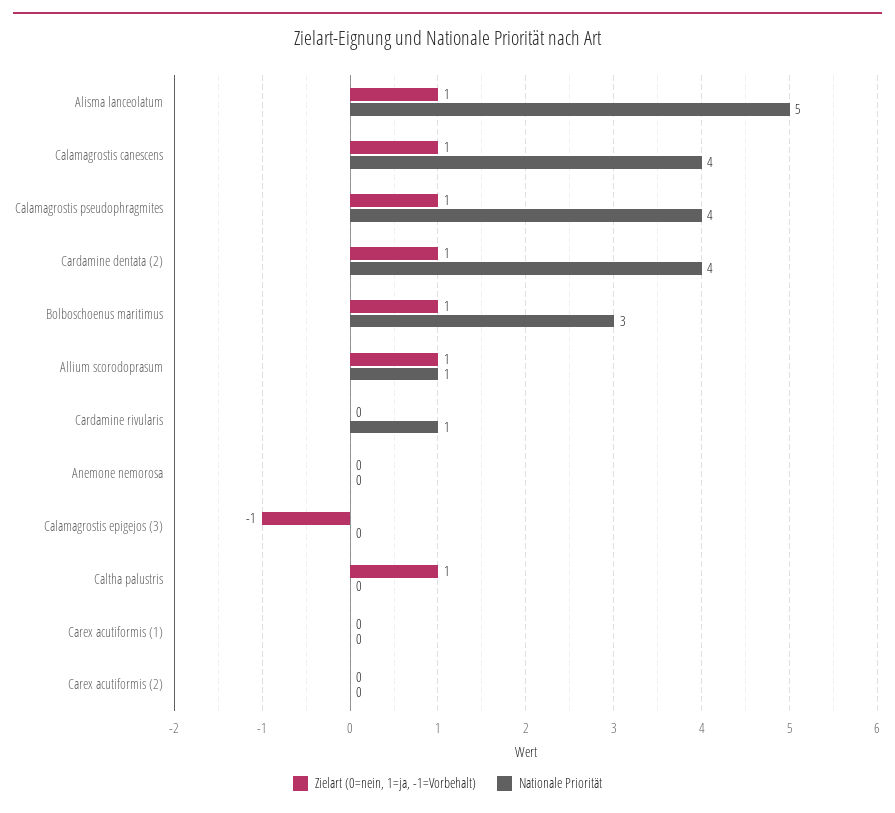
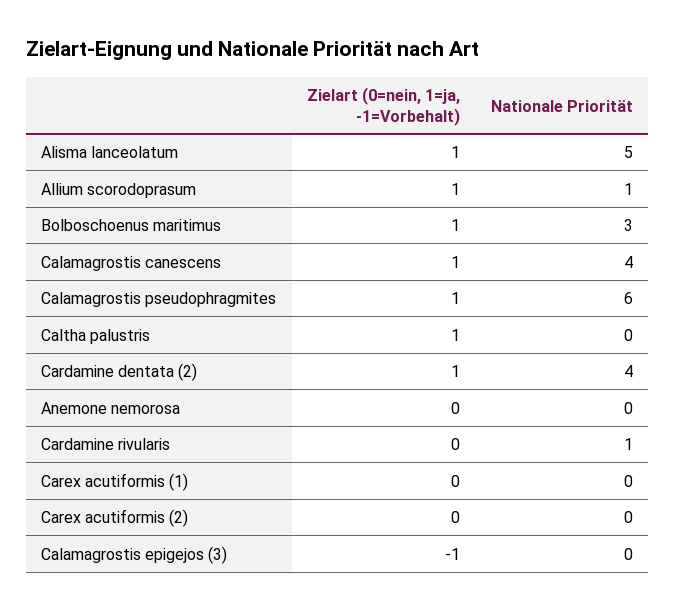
  {
    "Zielart (0=nein, 1=ja, -1=Vorbehalt)": {
      "Alisma lanceolatum": 1,
      "Calamagrostis canescens": 1,
      "Calamagrostis pseudophragmites": 1,
      "Cardamine dentata (2)": 1,
      "Bolboschoenus maritimus": 1,
      "Allium scorodoprasum": 1,
      "Cardamine rivularis": 0,
      "Anemone nemorosa": 0,
      "Calamagrostis epigejos (3)": -1,
      "Caltha palustris": 1,
      "Carex acutiformis (1)": 0,
      "Carex acutiformis (2)": 0
    },
    "Nationale Priorität": {
      "Alisma lanceolatum": 5,
      "Calamagrostis canescens": 4,
-     "Calamagrostis pseudophragmites": 4,
+     "Calamagrostis pseudophragmites": 6,
      "Cardamine dentata (2)": 4,
      "Bolboschoenus maritimus": 3,
      "Allium scorodoprasum": 1,
      "Cardamine rivularis": 1,
      "Anemone nemorosa": 0,
      "Calamagrostis epigejos (3)": 0,
      "Caltha palustris": 0,
      "Carex acutiformis (1)": 0,
      "Carex acutiformis (2)": 0
    }
  }

